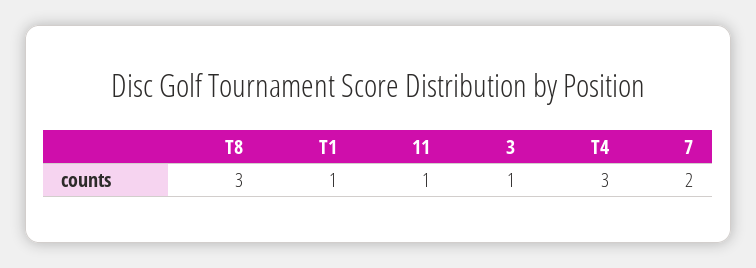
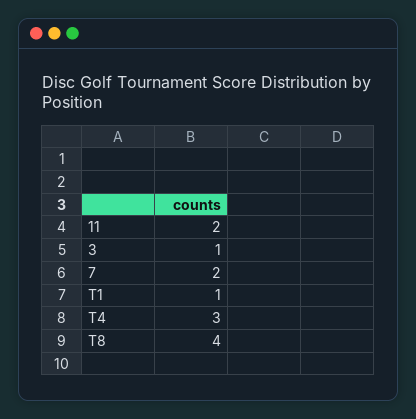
  {
-   "T8": 3,
+   "T8": 4,
    "T1": 1,
-   "11": 1,
+   "11": 2,
    "3": 1,
    "T4": 3,
    "7": 2
  }

